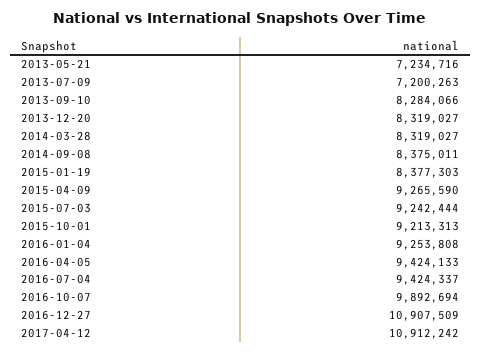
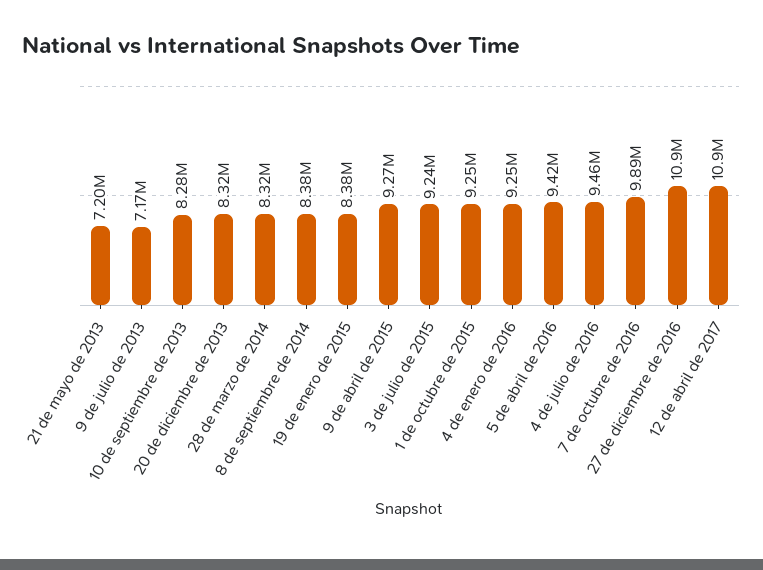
  {
-   "2013-05-21": 7234716,
+   "2013-05-21": 7200000,
-   "2013-07-09": 7200263,
+   "2013-07-09": 7170000,
    "2013-09-10": 8284066,
    "2013-12-20": 8319027,
    "2014-03-28": 8319027,
    "2014-09-08": 8375011,
    "2015-01-19": 8377303,
    "2015-04-09": 9265590,
    "2015-07-03": 9242444,
-   "2015-10-01": 9213313,
+   "2015-10-01": 9250000,
    "2016-01-04": 9253808,
    "2016-04-05": 9424133,
-   "2016-07-04": 9424337,
+   "2016-07-04": 9460000,
    "2016-10-07": 9892694,
    "2016-12-27": 10907509,
    "2017-04-12": 10912242
  }

